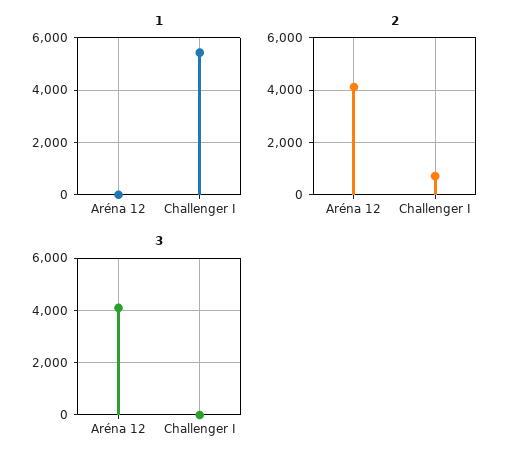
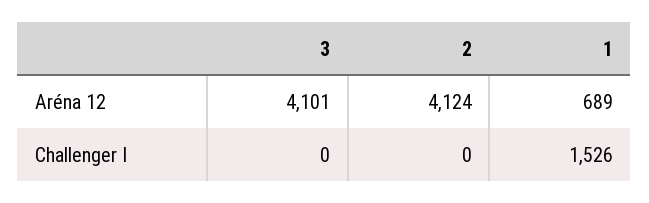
  {
    "1": {
-     "Aréna 12": 0,
+     "Aréna 12": 689,
-     "Challenger I": 5500
+     "Challenger I": 1526
    },
    "2": {
      "Aréna 12": 4124,
-     "Challenger I": 750
+     "Challenger I": 0
    },
    "3": {
      "Aréna 12": 4101,
      "Challenger I": 0
    }
  }

